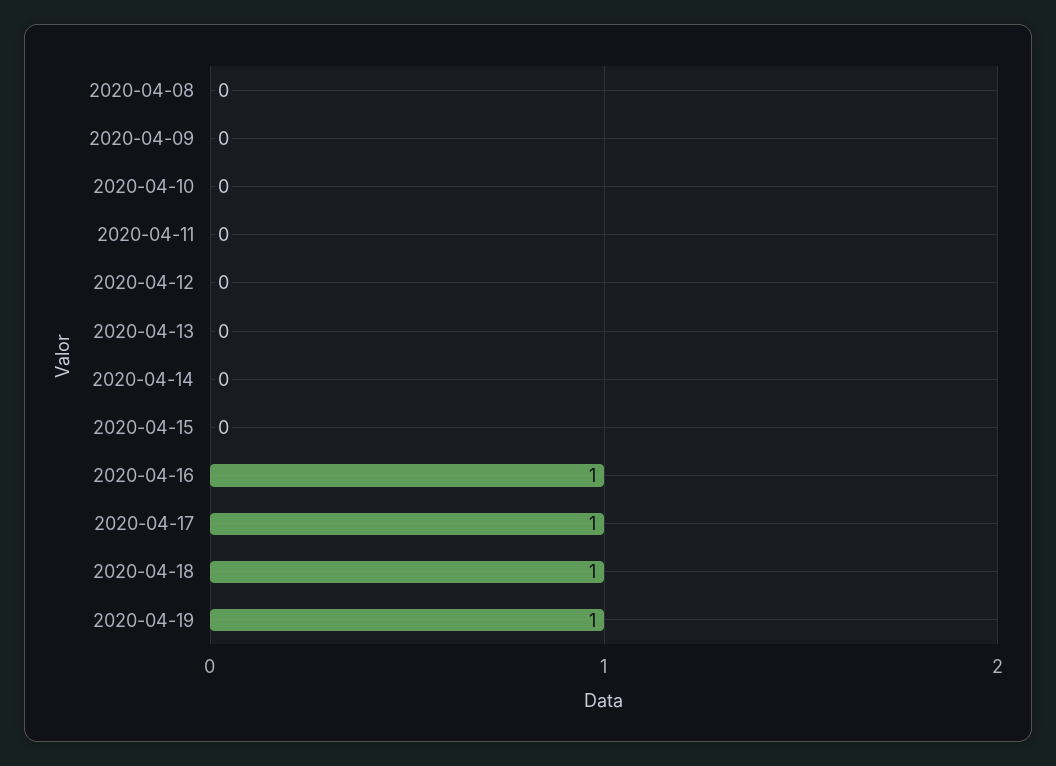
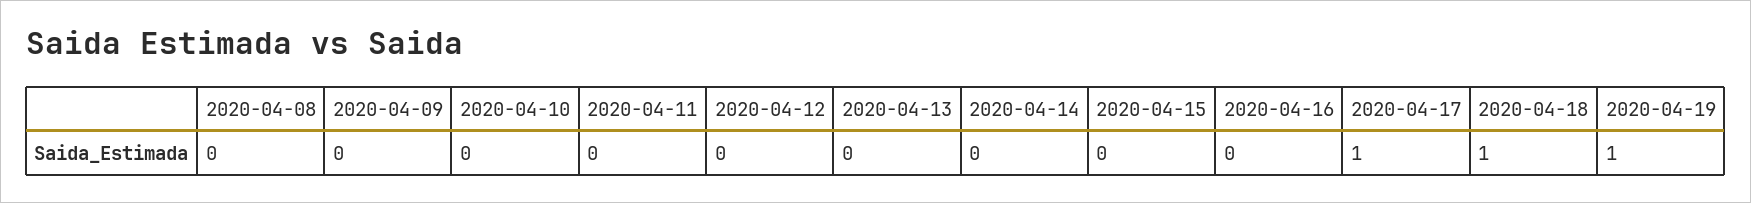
  {
    "2020-04-08": 0,
    "2020-04-09": 0,
    "2020-04-10": 0,
    "2020-04-11": 0,
    "2020-04-12": 0,
    "2020-04-13": 0,
    "2020-04-14": 0,
    "2020-04-15": 0,
-   "2020-04-16": 1,
+   "2020-04-16": 0,
    "2020-04-17": 1,
    "2020-04-18": 1,
    "2020-04-19": 1
  }

